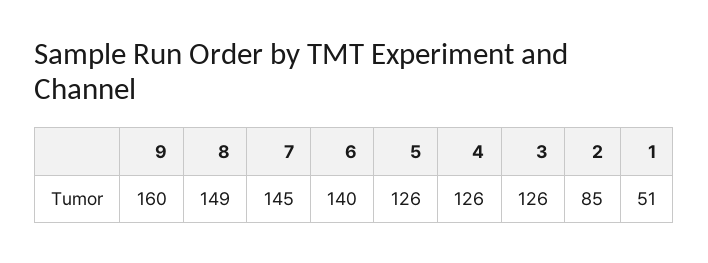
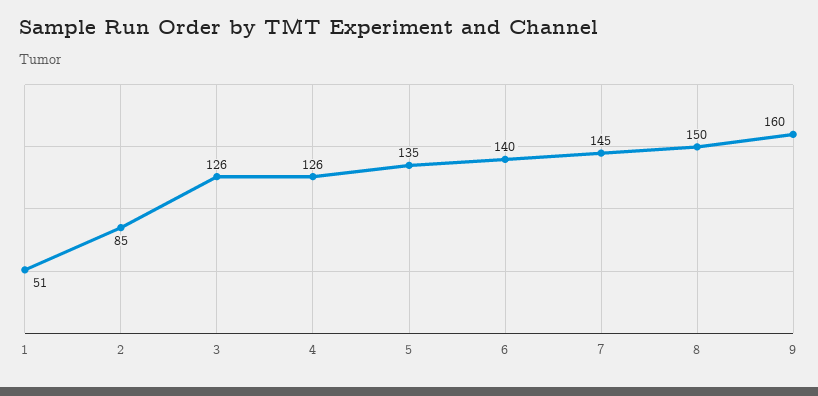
  {
    "9": 160,
-   "8": 149,
+   "8": 150,
    "7": 145,
    "6": 140,
-   "5": 126,
+   "5": 135,
    "4": 126,
    "3": 126,
    "2": 85,
    "1": 51
  }

